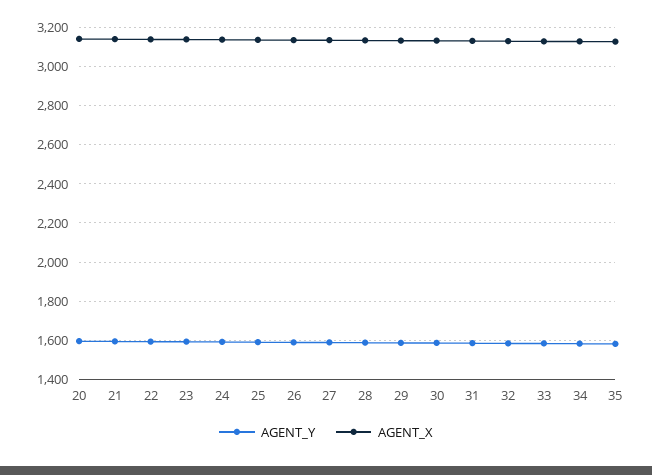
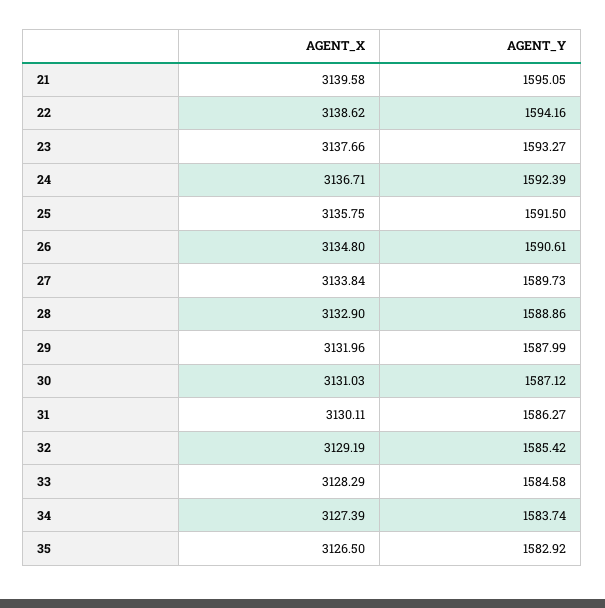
  {
    "AGENT_Y": {
-     "20": 1600,
      "21": 1595.05,
      "22": 1594.16,
      "23": 1593.27,
      "24": 1592.39,
      "25": 1591.5,
      "26": 1590.61,
      "27": 1589.73,
      "28": 1588.86,
      "29": 1587.99,
      "30": 1587.12,
      "31": 1586.27,
      "32": 1585.42,
      "33": 1584.58,
      "34": 1583.74,
      "35": 1582.92
    },
    "AGENT_X": {
-     "20": 3150,
      "21": 3139.58,
      "22": 3138.62,
      "23": 3137.66,
      "24": 3136.71,
      "25": 3135.75,
      "26": 3134.8,
      "27": 3133.84,
      "28": 3132.9,
      "29": 3131.96,
      "30": 3131.03,
      "31": 3130.11,
      "32": 3129.19,
      "33": 3128.29,
      "34": 3127.39,
      "35": 3126.5
    }
  }

